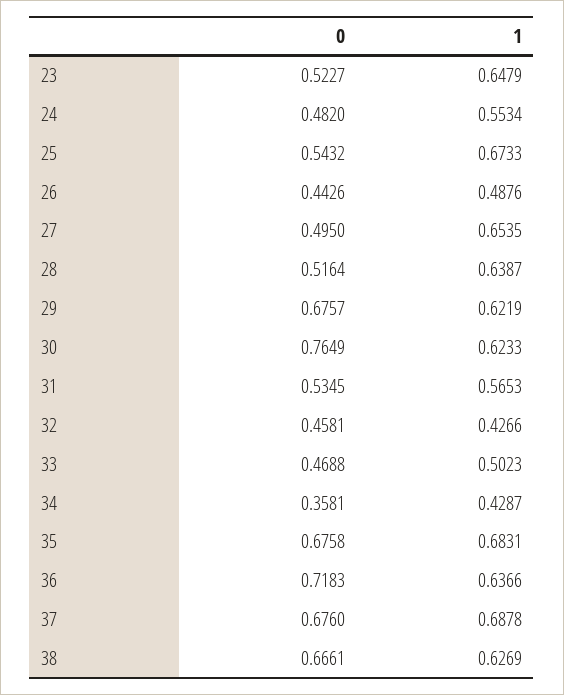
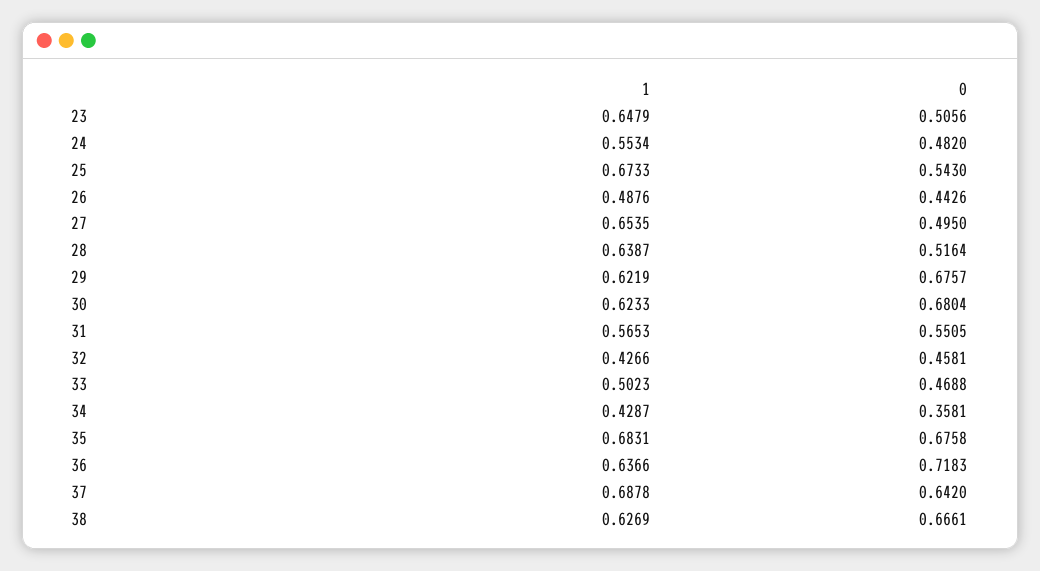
  {
    "0": {
-     "23": 0.5227,
+     "23": 0.5056,
      "24": 0.482,
-     "25": 0.5432,
+     "25": 0.543,
      "26": 0.4426,
      "27": 0.495,
      "28": 0.5164,
      "29": 0.6757,
-     "30": 0.7649,
+     "30": 0.6804,
-     "31": 0.5345,
+     "31": 0.5505,
      "32": 0.4581,
      "33": 0.4688,
      "34": 0.3581,
      "35": 0.6758,
      "36": 0.7183,
-     "37": 0.676,
+     "37": 0.642,
      "38": 0.6661
    },
    "1": {
      "23": 0.6479,
      "24": 0.5534,
      "25": 0.6733,
      "26": 0.4876,
      "27": 0.6535,
      "28": 0.6387,
      "29": 0.6219,
      "30": 0.6233,
      "31": 0.5653,
      "32": 0.4266,
      "33": 0.5023,
      "34": 0.4287,
      "35": 0.6831,
      "36": 0.6366,
      "37": 0.6878,
      "38": 0.6269
    }
  }

